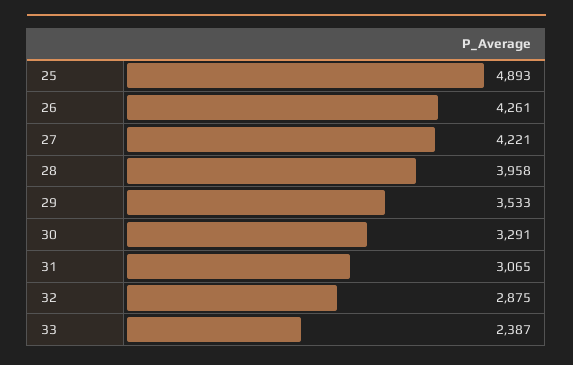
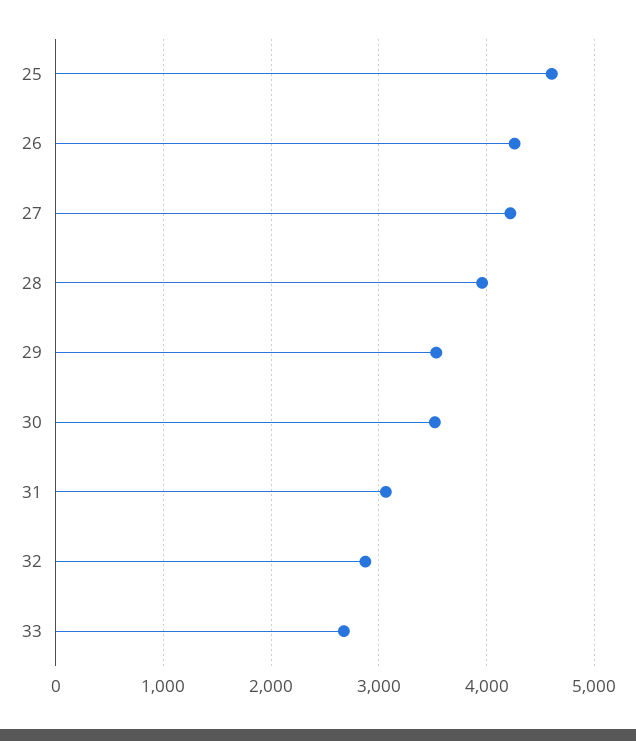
  {
-   "25": 4893,
+   "25": 4600,
    "26": 4261,
    "27": 4221,
    "28": 3958,
    "29": 3533,
-   "30": 3291,
+   "30": 3500,
    "31": 3065,
    "32": 2875,
-   "33": 2387
+   "33": 2700
  }

